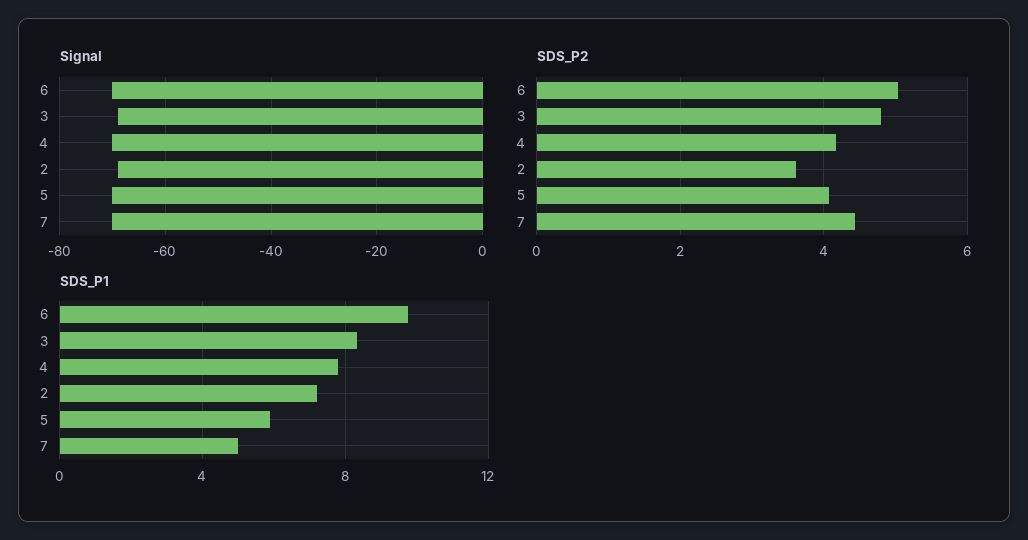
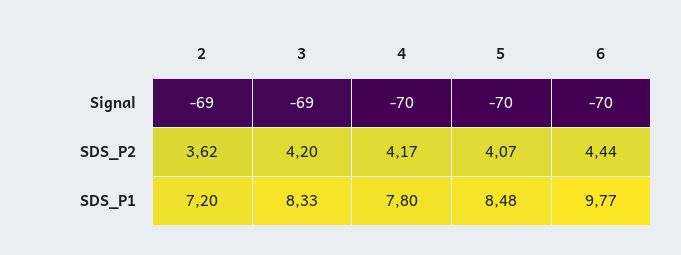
  {
    "Signal": {
      "6": -70,
      "3": -69,
      "4": -70,
      "2": -69,
-     "5": -70,
+     "5": -70
-     "7": -70
    },
    "SDS_P2": {
-     "6": 5,
+     "6": 4.44,
-     "3": 4.8,
+     "3": 4.2,
      "4": 4.17,
      "2": 3.62,
-     "5": 4.07,
+     "5": 4.07
-     "7": 4.4
    },
    "SDS_P1": {
      "6": 9.77,
      "3": 8.33,
      "4": 7.8,
      "2": 7.2,
-     "5": 6,
+     "5": 8.48
-     "7": 5
    }
  }

